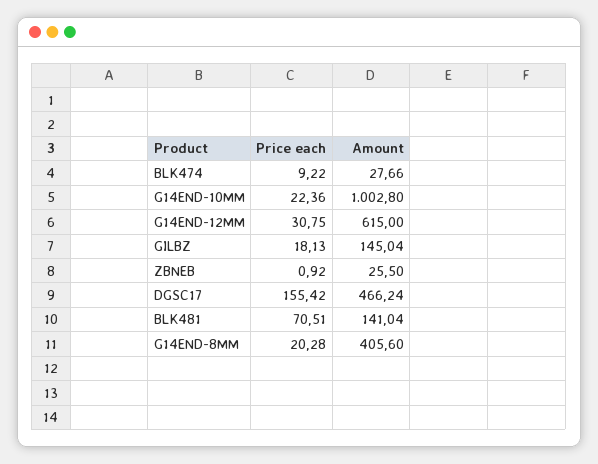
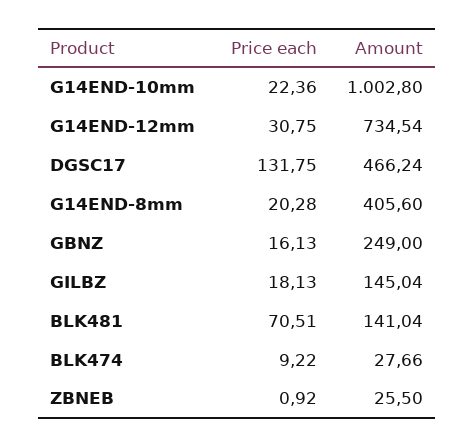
  {
    "Price each": {
      "BLK474": 9.22,
      "G14END-10MM": 22.36,
      "G14END-12MM": 30.75,
      "GILBZ": 18.13,
      "ZBNEB": 0.92,
-     "DGSC17": 155.42,
+     "DGSC17": 131.75,
      "BLK481": 70.51,
-     "G14END-8MM": 20.28
+     "G14END-8MM": 20.28,
+     "GBNZ": 16.13
    },
    "Amount": {
      "BLK474": 27.66,
      "G14END-10MM": 1002.8,
-     "G14END-12MM": 615,
+     "G14END-12MM": 734.54,
      "GILBZ": 145.04,
      "ZBNEB": 25.5,
      "DGSC17": 466.24,
      "BLK481": 141.04,
-     "G14END-8MM": 405.6
+     "G14END-8MM": 405.6,
+     "GBNZ": 249
    }
  }

